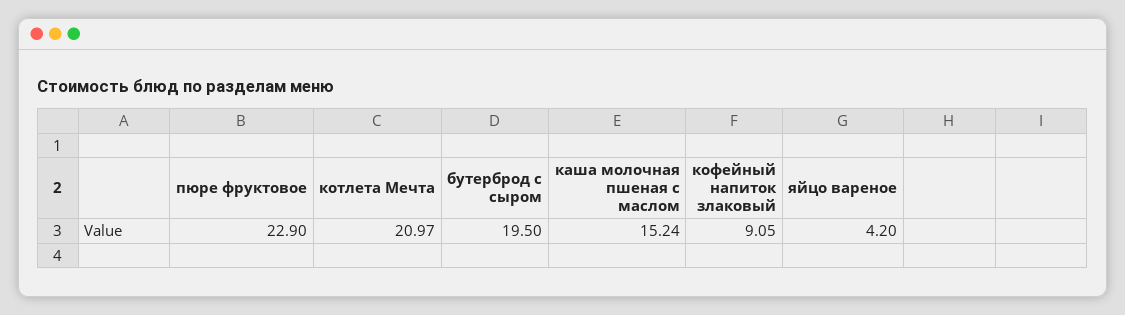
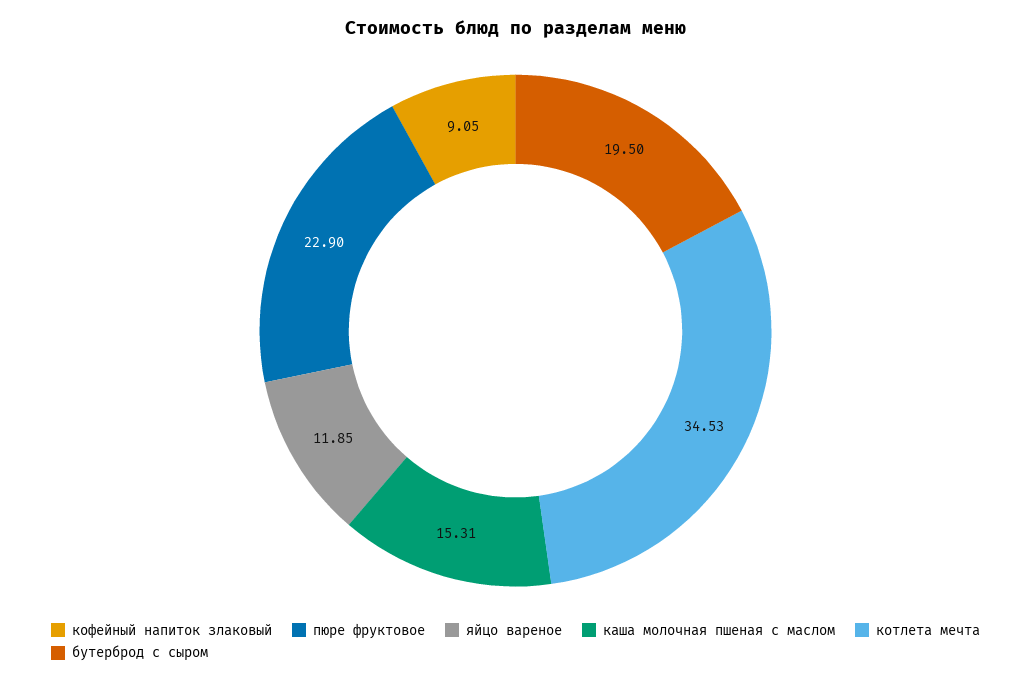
  {
    "пюре фруктовое": 22.9,
-   "котлета Мечта": 20.97,
+   "котлета Мечта": 34.53,
    "бутерброд с сыром": 19.5,
-   "каша молочная пшеная с маслом": 15.24,
+   "каша молочная пшеная с маслом": 15.31,
    "кофейный напиток злаковый": 9.05,
-   "яйцо вареное": 4.2
+   "яйцо вареное": 11.85
  }

